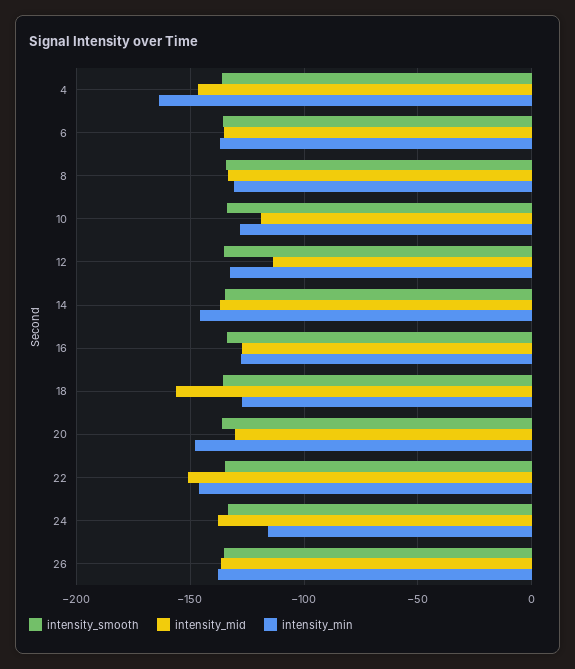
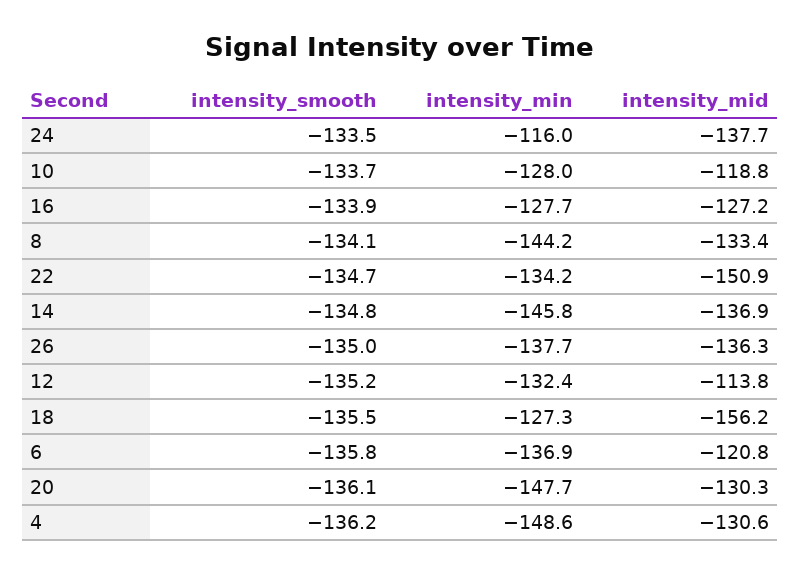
  {
    "intensity_smooth": {
      "4": -136.2,
      "6": -135.8,
      "8": -134.1,
      "10": -133.7,
      "12": -135.2,
      "14": -134.8,
      "16": -133.9,
      "18": -135.5,
      "20": -136.1,
      "22": -134.7,
      "24": -133.5,
      "26": -135
    },
    "intensity_mid": {
-     "4": -145,
+     "4": -130.6,
-     "6": -135,
+     "6": -120.8,
      "8": -133.4,
      "10": -118.8,
      "12": -113.8,
      "14": -136.9,
      "16": -127.2,
      "18": -156.2,
      "20": -130.3,
      "22": -150.9,
      "24": -137.7,
      "26": -136.3
    },
    "intensity_min": {
-     "4": -165,
+     "4": -148.6,
      "6": -136.9,
-     "8": -130,
+     "8": -144.2,
      "10": -128,
      "12": -132.4,
      "14": -145.8,
      "16": -127.7,
      "18": -127.3,
      "20": -147.7,
-     "22": -145,
+     "22": -134.2,
      "24": -116,
      "26": -137.7
    }
  }

